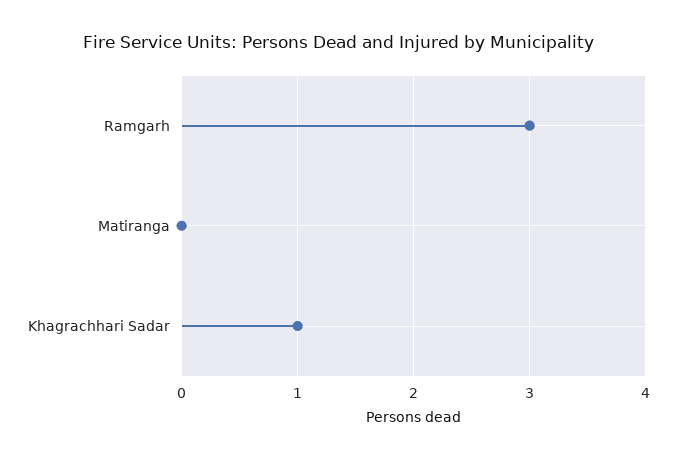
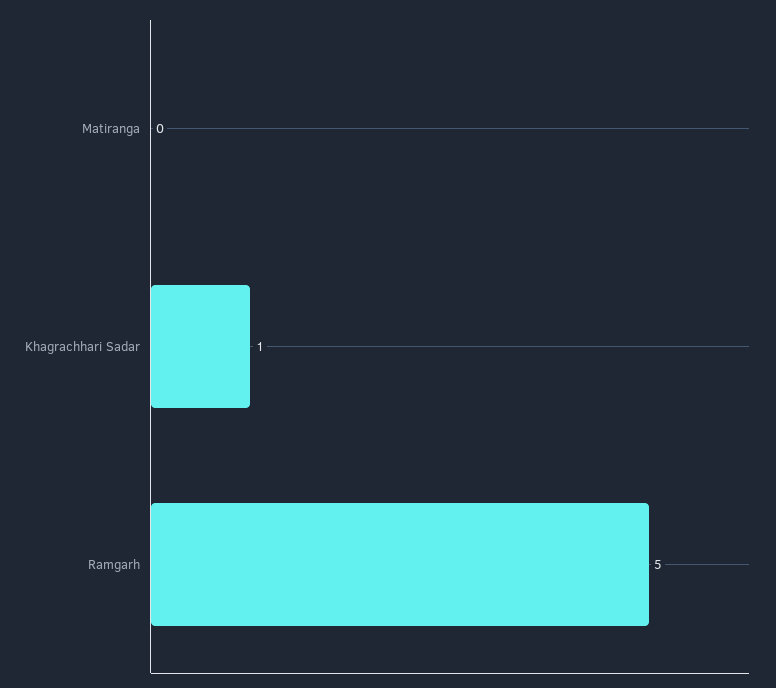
  {
-   "Ramgarh": 3,
+   "Ramgarh": 5,
    "Matiranga": 0,
    "Khagrachhari Sadar": 1
  }

